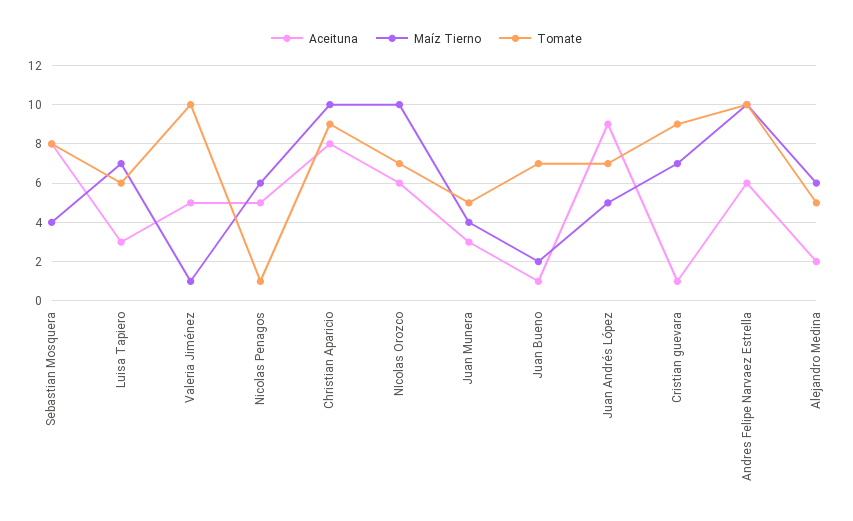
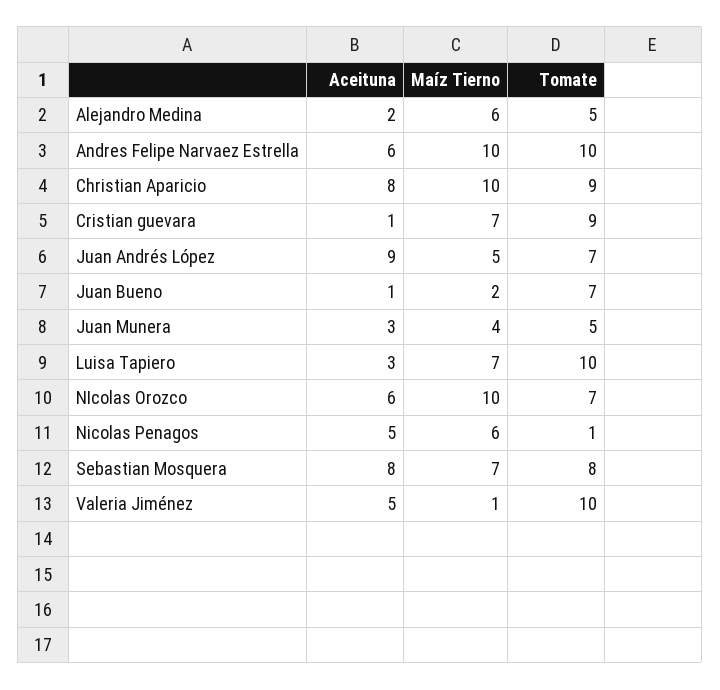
  {
    "Aceituna": {
      "Sebastian Mosquera": 8,
      "Luisa Tapiero": 3,
      "Valeria Jiménez": 5,
      "Nicolas Penagos": 5,
      "Christian Aparicio": 8,
      "NIcolas Orozco": 6,
      "Juan Munera": 3,
      "Juan Bueno": 1,
      "Juan Andrés López": 9,
      "Cristian guevara": 1,
      "Andres Felipe Narvaez Estrella": 6,
      "Alejandro Medina": 2
    },
    "Maíz Tierno": {
-     "Sebastian Mosquera": 4,
+     "Sebastian Mosquera": 7,
      "Luisa Tapiero": 7,
      "Valeria Jiménez": 1,
      "Nicolas Penagos": 6,
      "Christian Aparicio": 10,
      "NIcolas Orozco": 10,
      "Juan Munera": 4,
      "Juan Bueno": 2,
      "Juan Andrés López": 5,
      "Cristian guevara": 7,
      "Andres Felipe Narvaez Estrella": 10,
      "Alejandro Medina": 6
    },
    "Tomate": {
      "Sebastian Mosquera": 8,
-     "Luisa Tapiero": 6,
+     "Luisa Tapiero": 10,
      "Valeria Jiménez": 10,
      "Nicolas Penagos": 1,
      "Christian Aparicio": 9,
      "NIcolas Orozco": 7,
      "Juan Munera": 5,
      "Juan Bueno": 7,
      "Juan Andrés López": 7,
      "Cristian guevara": 9,
      "Andres Felipe Narvaez Estrella": 10,
      "Alejandro Medina": 5
    }
  }

